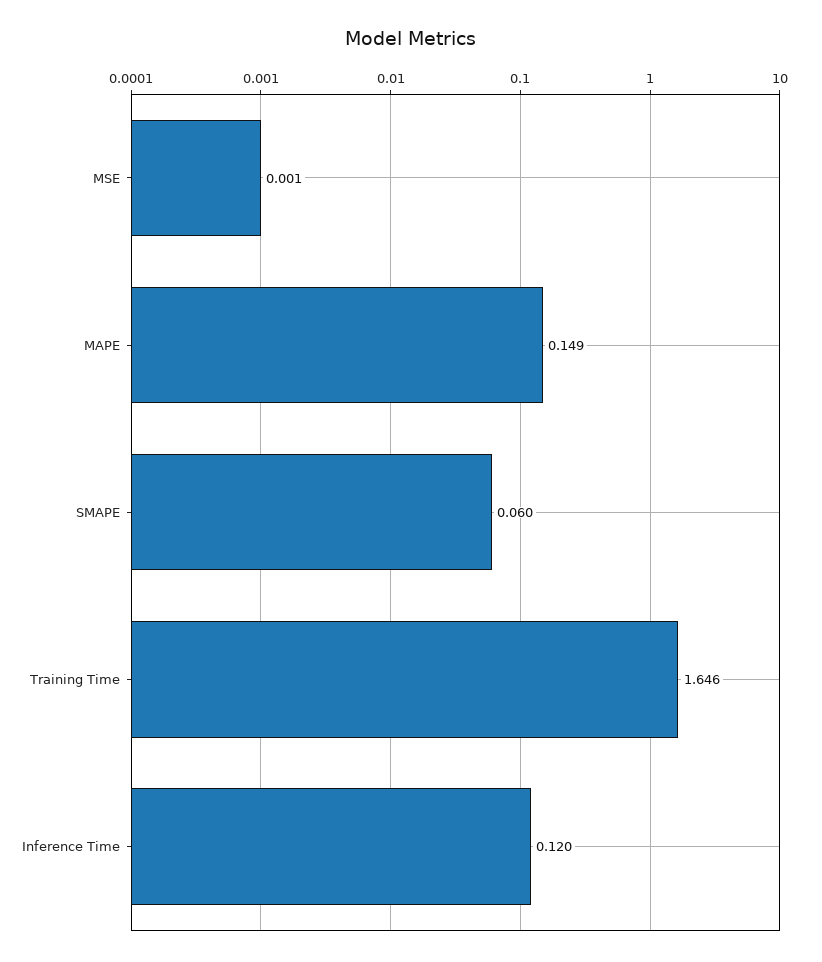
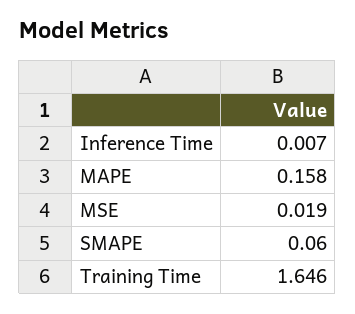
  {
-   "MSE": 0.001,
+   "MSE": 0.019,
-   "MAPE": 0.149,
+   "MAPE": 0.158,
    "SMAPE": 0.06,
    "Training Time": 1.646,
-   "Inference Time": 0.12
+   "Inference Time": 0.007
  }

